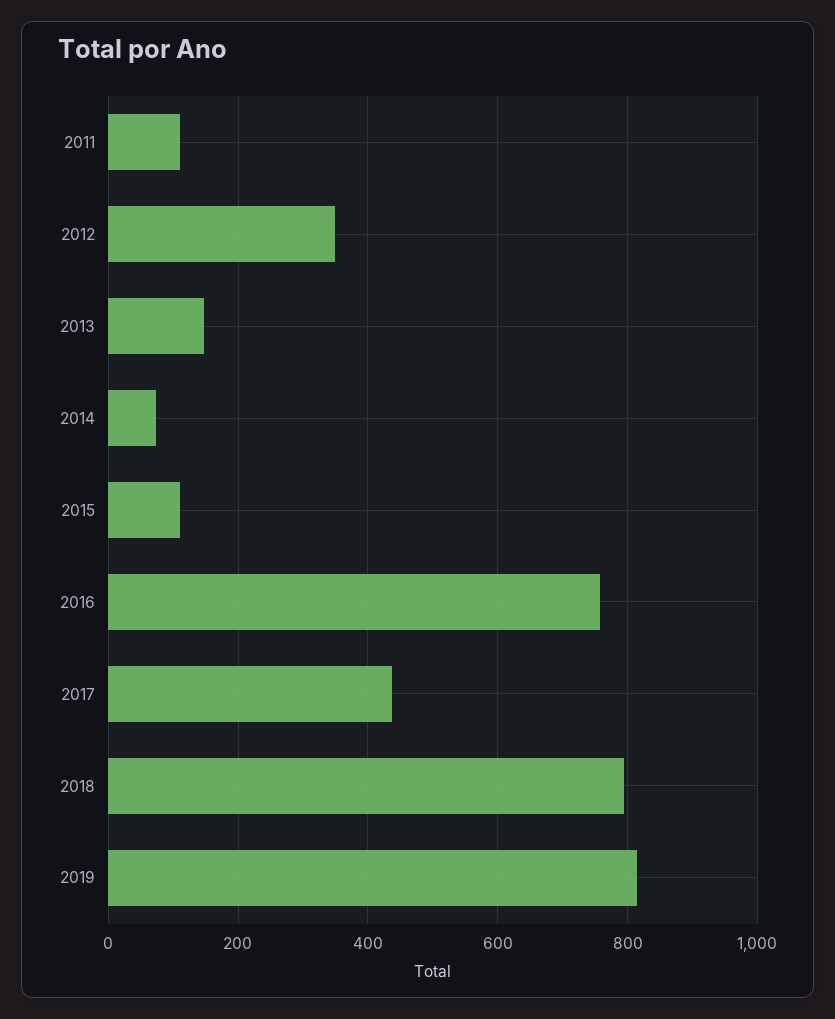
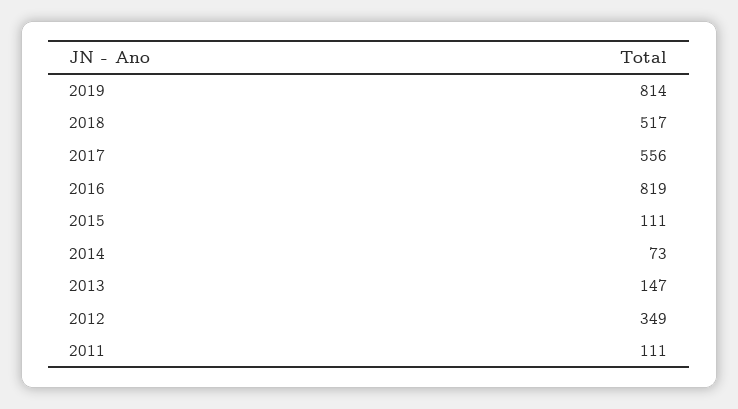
  {
    "2011": 111,
    "2012": 349,
    "2013": 147,
    "2014": 73,
    "2015": 111,
-   "2016": 760,
+   "2016": 819,
-   "2017": 440,
+   "2017": 556,
-   "2018": 800,
+   "2018": 517,
    "2019": 814
  }

